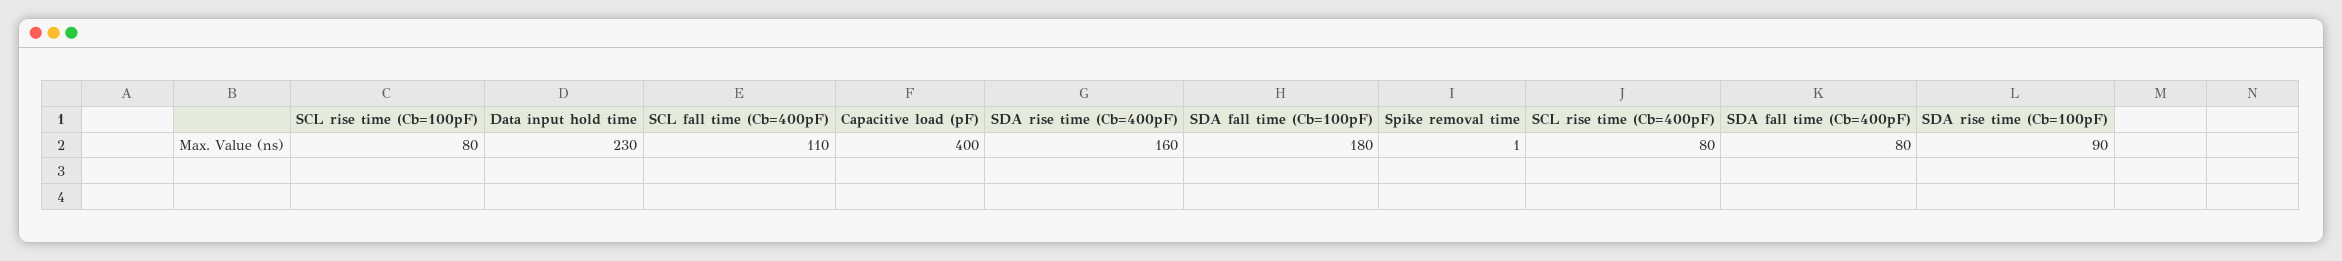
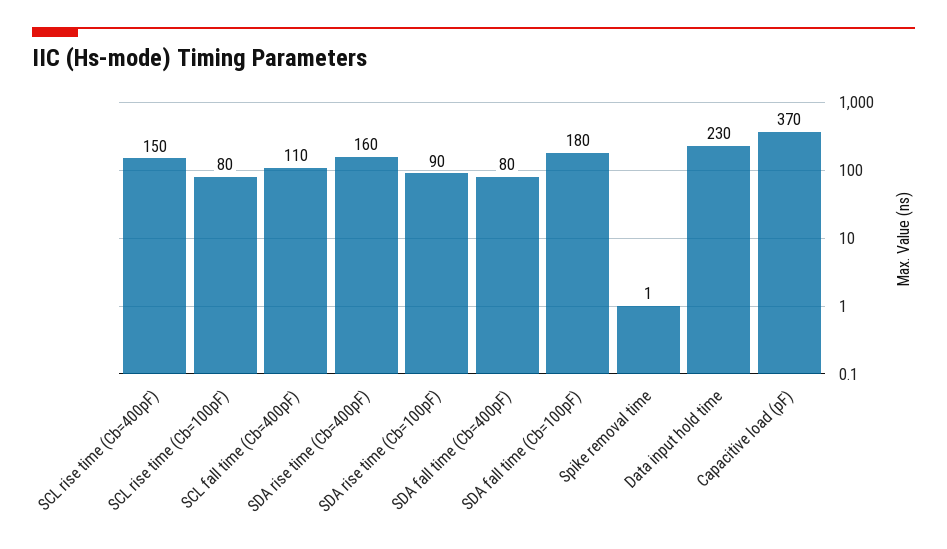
  {
    "SCL rise time (Cb=100pF)": 80,
    "Data input hold time": 230,
    "SCL fall time (Cb=400pF)": 110,
-   "Capacitive load (pF)": 400,
+   "Capacitive load (pF)": 370,
    "SDA rise time (Cb=400pF)": 160,
    "SDA fall time (Cb=100pF)": 180,
    "Spike removal time": 1,
-   "SCL rise time (Cb=400pF)": 80,
+   "SCL rise time (Cb=400pF)": 150,
    "SDA fall time (Cb=400pF)": 80,
    "SDA rise time (Cb=100pF)": 90
  }

